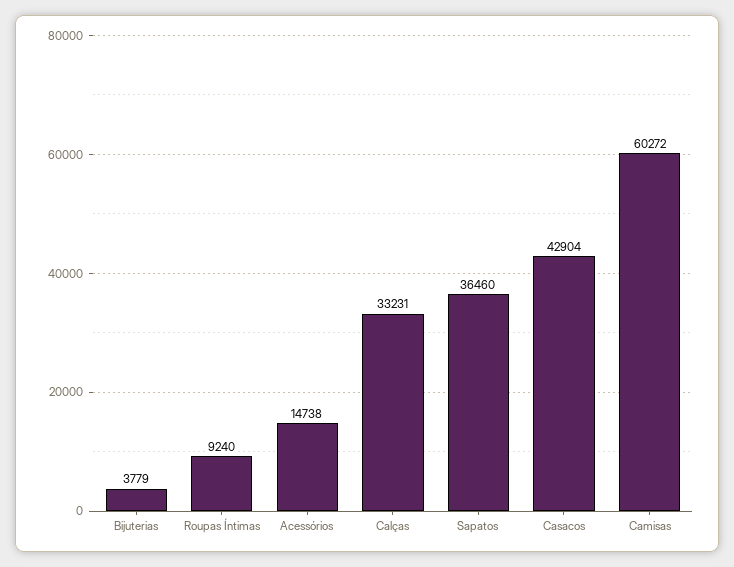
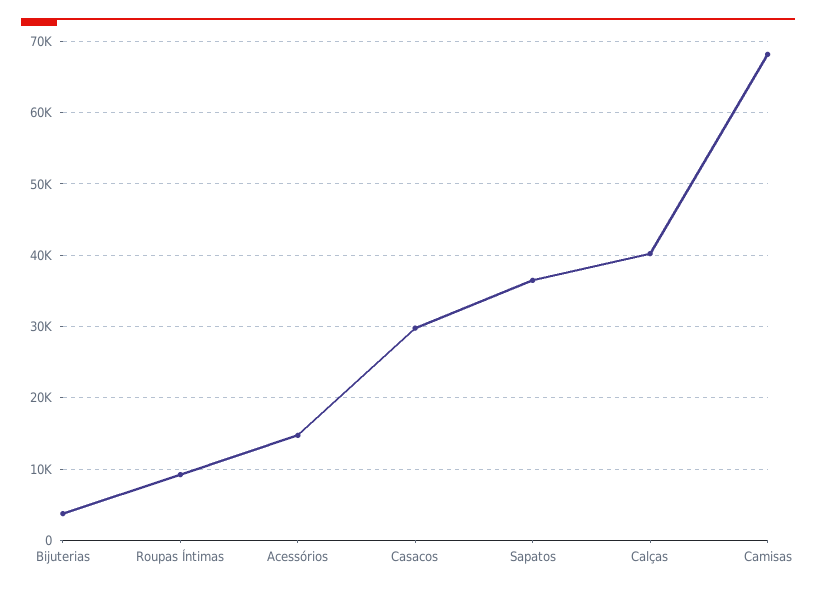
  {
    "Bijuterias": 3779,
    "Roupas Íntimas": 9240,
    "Acessórios": 14738,
-   "Calças": 33231,
+   "Calças": 40000,
    "Sapatos": 36460,
-   "Casacos": 42904,
+   "Casacos": 30000,
-   "Camisas": 60272
+   "Camisas": 68000
  }

